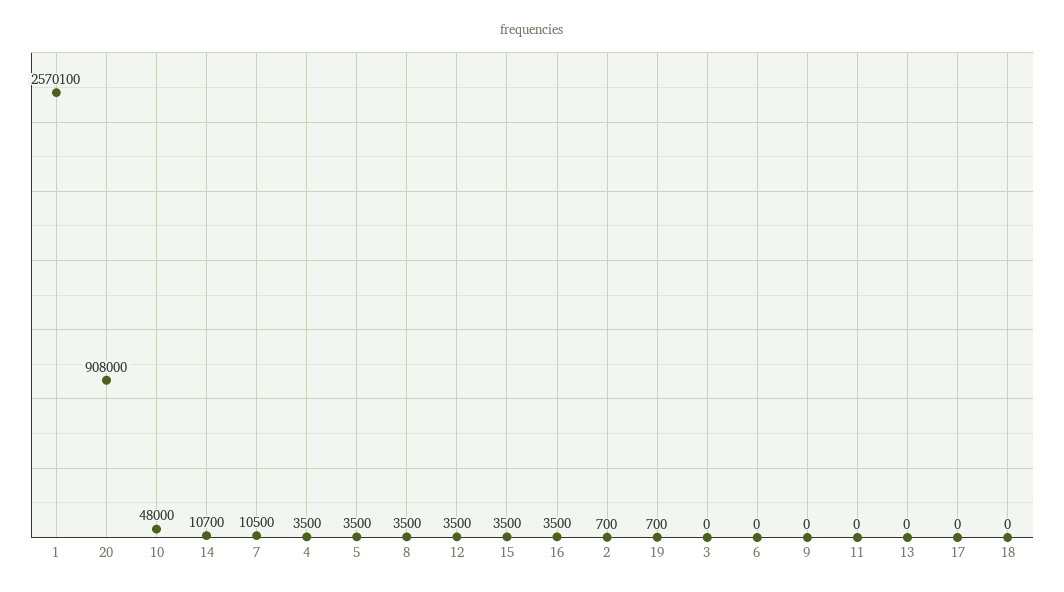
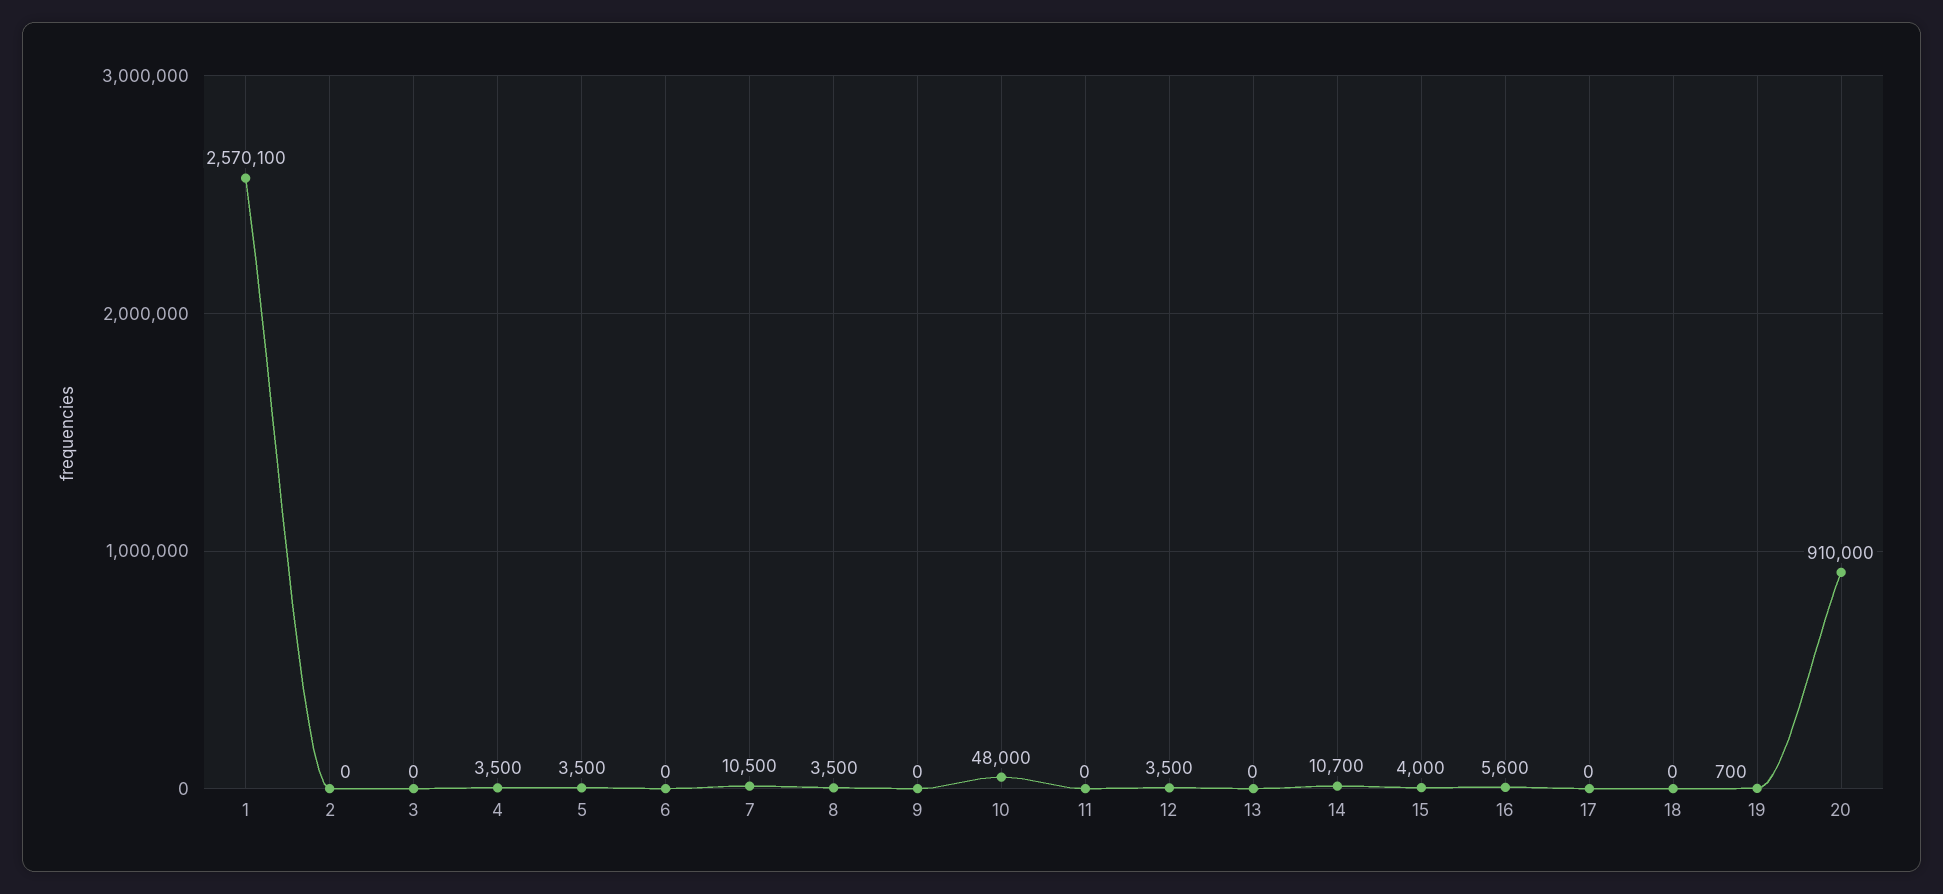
  {
    "1": 2570100,
-   "20": 908000,
+   "20": 910000,
    "10": 48000,
    "14": 10700,
    "7": 10500,
    "4": 3500,
    "5": 3500,
    "8": 3500,
    "12": 3500,
-   "15": 3500,
+   "15": 4000,
-   "16": 3500,
+   "16": 5600,
-   "2": 700,
+   "2": 0,
    "19": 700,
    "3": 0,
    "6": 0,
    "9": 0,
    "11": 0,
    "13": 0,
    "17": 0,
    "18": 0
  }

